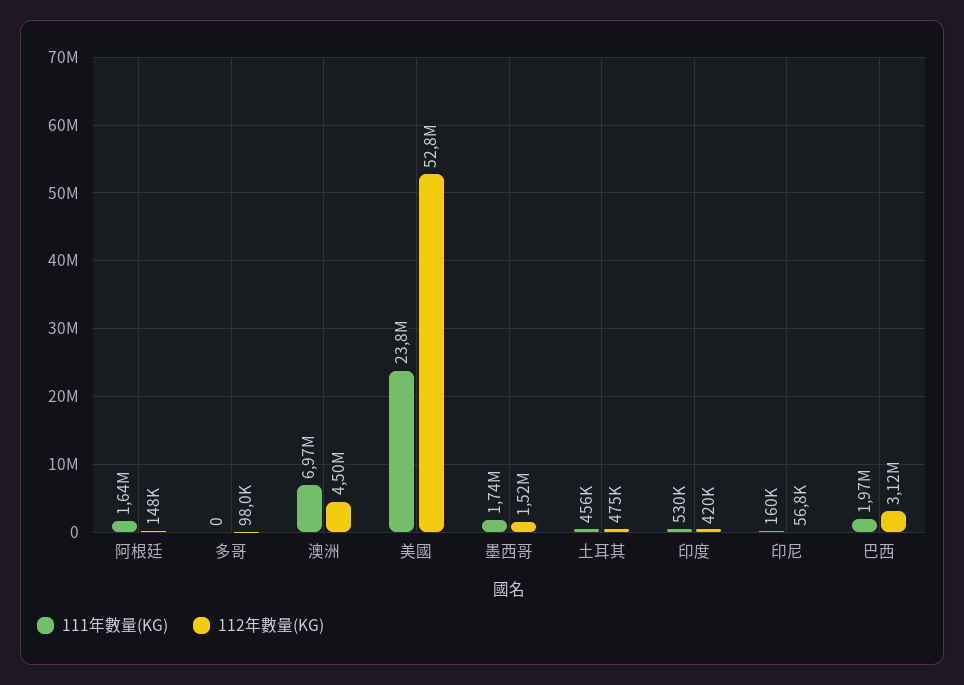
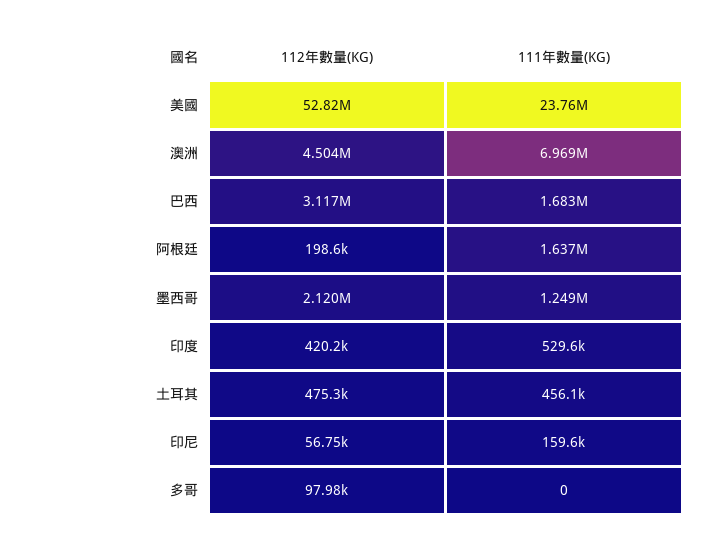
  {
    "111年數量(KG)": {
      "阿根廷": 1637000,
      "多哥": 0,
      "澳洲": 6969000,
      "美國": 23760000,
-     "墨西哥": 1740000,
+     "墨西哥": 1249000,
      "土耳其": 456100,
      "印度": 529600,
      "印尼": 159600,
-     "巴西": 1970000
+     "巴西": 1683000
    },
    "112年數量(KG)": {
-     "阿根廷": 148000,
+     "阿根廷": 198600,
      "多哥": 97980,
      "澳洲": 4504000,
      "美國": 52820000,
-     "墨西哥": 1520000,
+     "墨西哥": 2120000,
      "土耳其": 475300,
      "印度": 420200,
      "印尼": 56750,
      "巴西": 3117000
    }
  }

